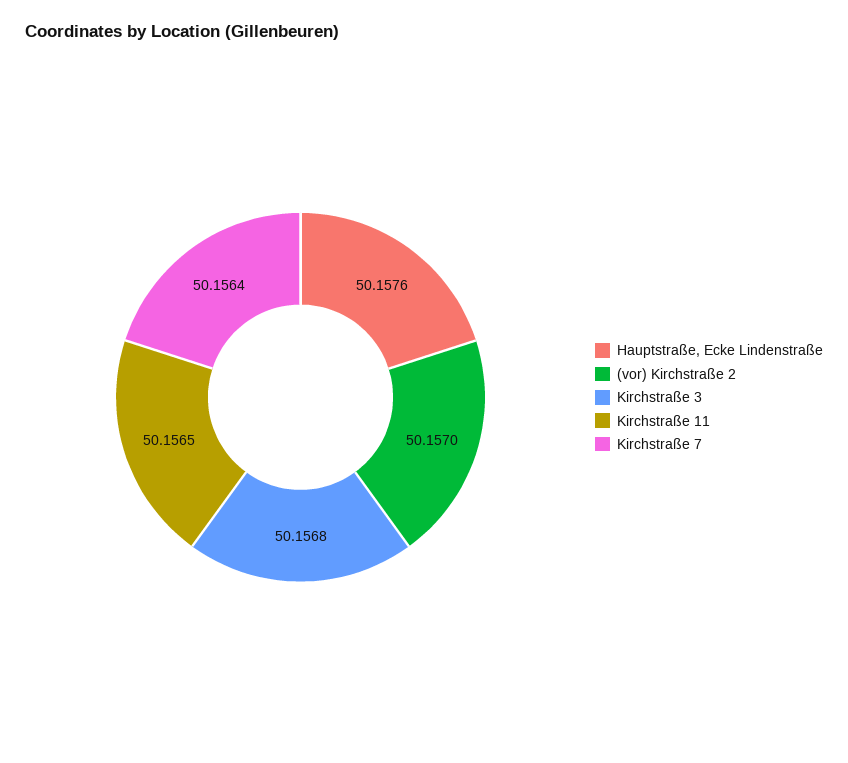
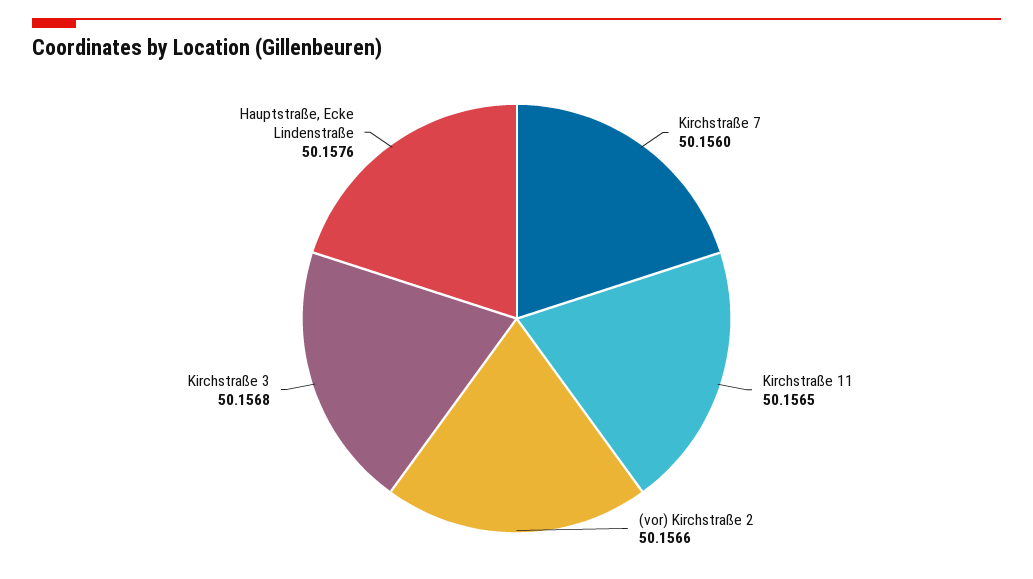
  {
    "Hauptstraße, Ecke Lindenstraße": 50.1576,
-   "(vor) Kirchstraße 2": 50.157,
+   "(vor) Kirchstraße 2": 50.1566,
    "Kirchstraße 3": 50.1568,
    "Kirchstraße 11": 50.1565,
-   "Kirchstraße 7": 50.1564
+   "Kirchstraße 7": 50.156
  }

